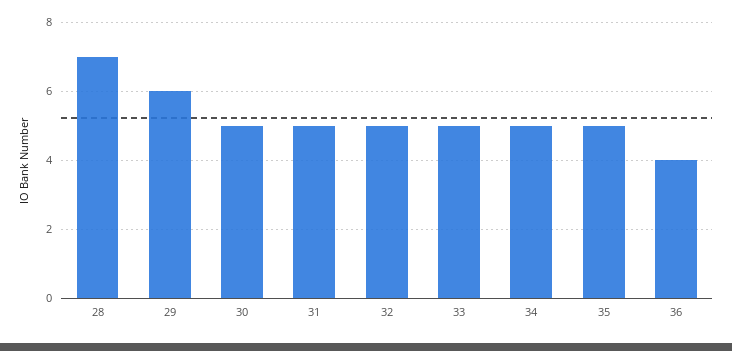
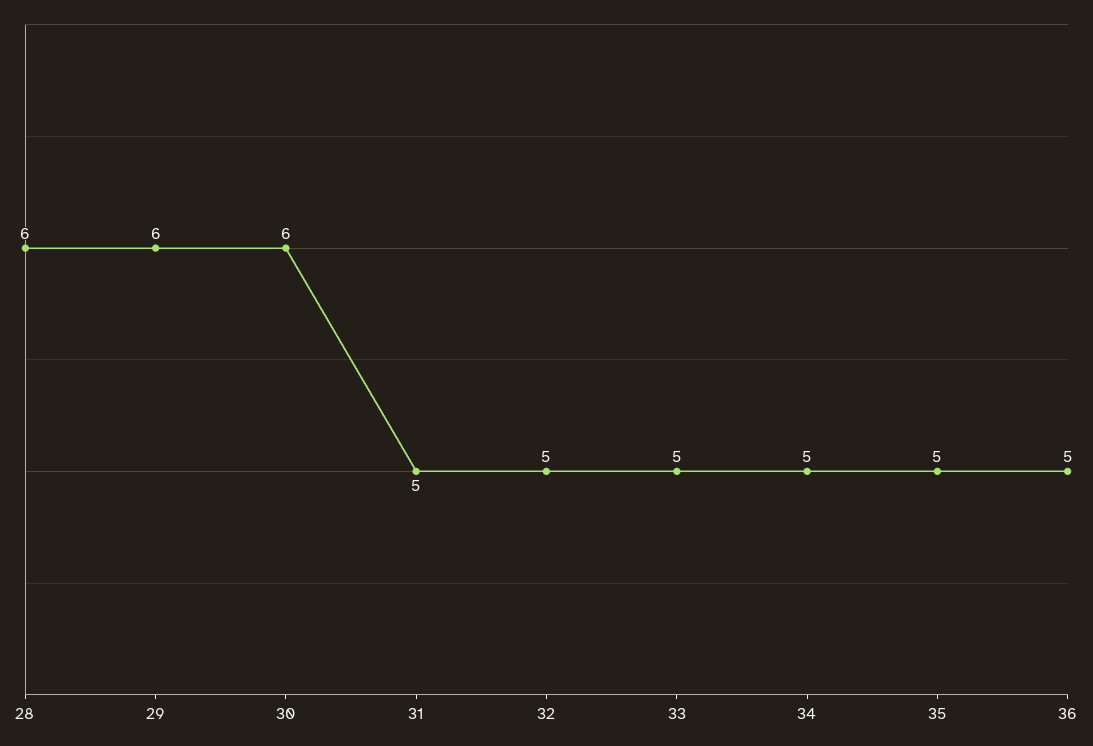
  {
-   "28": 7,
+   "28": 6,
    "29": 6,
-   "30": 5,
+   "30": 6,
    "31": 5,
    "32": 5,
    "33": 5,
    "34": 5,
    "35": 5,
-   "36": 4
+   "36": 5
  }

